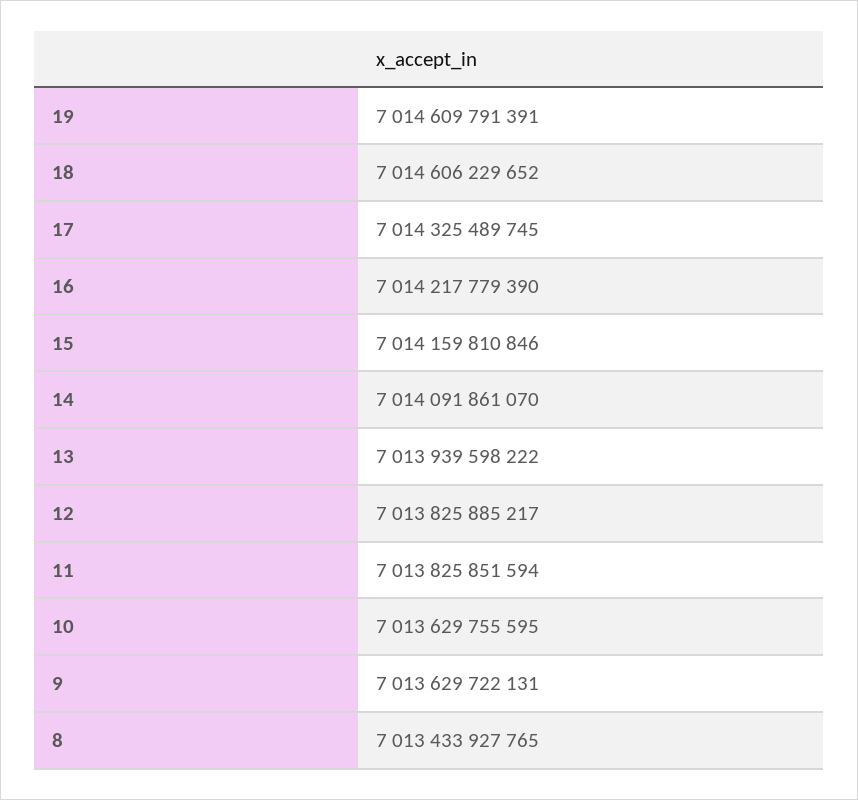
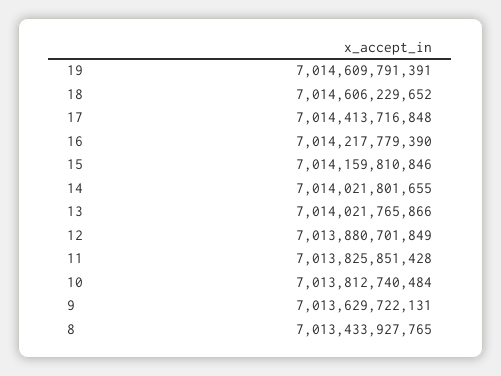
  {
    "19": 7014609791391,
    "18": 7014606229652,
-   "17": 7014325489745,
+   "17": 7014413716848,
    "16": 7014217779390,
    "15": 7014159810846,
-   "14": 7014091861070,
+   "14": 7014021801655,
-   "13": 7013939598222,
+   "13": 7014021765866,
-   "12": 7013825885217,
+   "12": 7013880701849,
-   "11": 7013825851594,
+   "11": 7013825851428,
-   "10": 7013629755595,
+   "10": 7013812740484,
    "9": 7013629722131,
    "8": 7013433927765
  }

